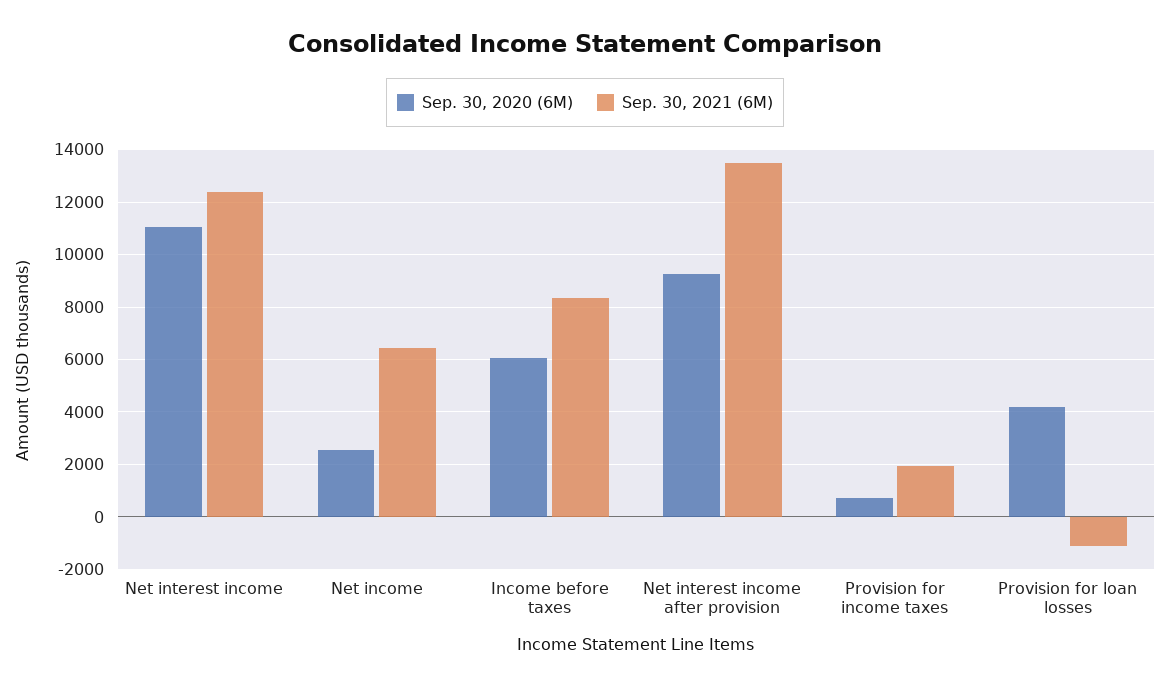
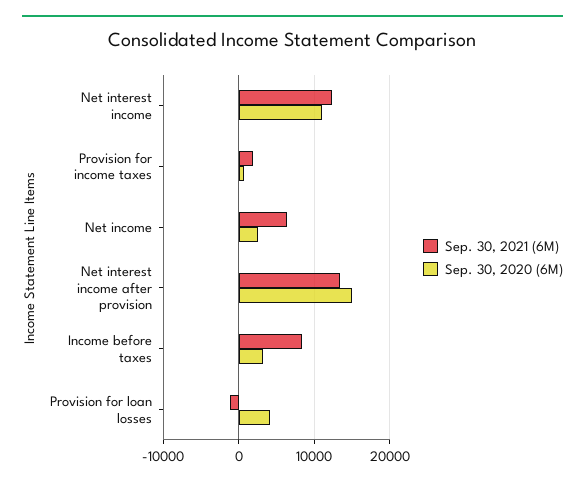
  {
    "Sep. 30, 2020 (6M)": {
      "Net interest income": 11000,
      "Net income": 2500,
-     "Income before taxes": 6000,
+     "Income before taxes": 3000,
-     "Net interest income after provision": 9250,
+     "Net interest income after provision": 15000,
      "Provision for income taxes": 750,
      "Provision for loan losses": 4250
    },
    "Sep. 30, 2021 (6M)": {
      "Net interest income": 12500,
      "Net income": 6500,
      "Income before taxes": 8250,
      "Net interest income after provision": 13500,
      "Provision for income taxes": 2000,
      "Provision for loan losses": -1000
    }
  }

